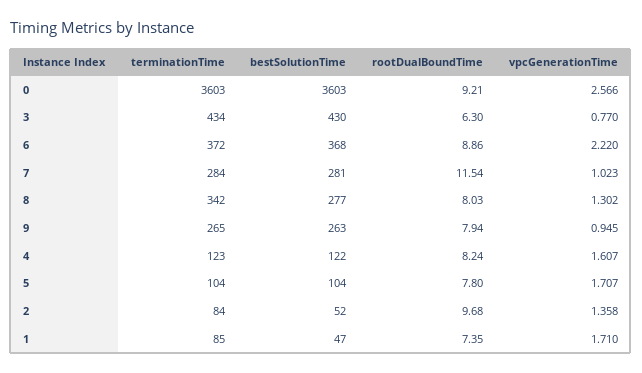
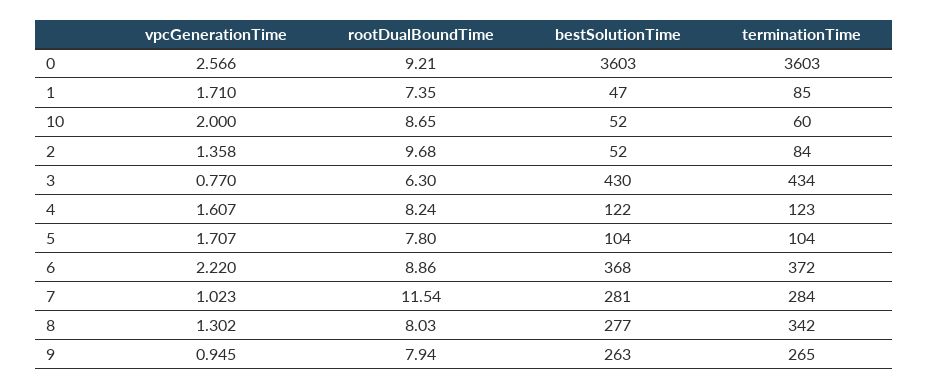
  {
    "terminationTime": {
      "0": 3603,
      "3": 434,
      "6": 372,
      "7": 284,
      "8": 342,
      "9": 265,
      "4": 123,
      "5": 104,
      "2": 84,
-     "1": 85
+     "1": 85,
+     "10": 60
    },
    "bestSolutionTime": {
      "0": 3603,
      "3": 430,
      "6": 368,
      "7": 281,
      "8": 277,
      "9": 263,
      "4": 122,
      "5": 104,
      "2": 52,
-     "1": 47
+     "1": 47,
+     "10": 52
    },
    "rootDualBoundTime": {
      "0": 9.21,
      "3": 6.3,
      "6": 8.86,
      "7": 11.54,
      "8": 8.03,
      "9": 7.94,
      "4": 8.24,
      "5": 7.8,
      "2": 9.68,
-     "1": 7.35
+     "1": 7.35,
+     "10": 8.65
    },
    "vpcGenerationTime": {
      "0": 2.566,
      "3": 0.77,
      "6": 2.22,
      "7": 1.023,
      "8": 1.302,
      "9": 0.945,
      "4": 1.607,
      "5": 1.707,
      "2": 1.358,
-     "1": 1.71
+     "1": 1.71,
+     "10": 2
    }
  }

